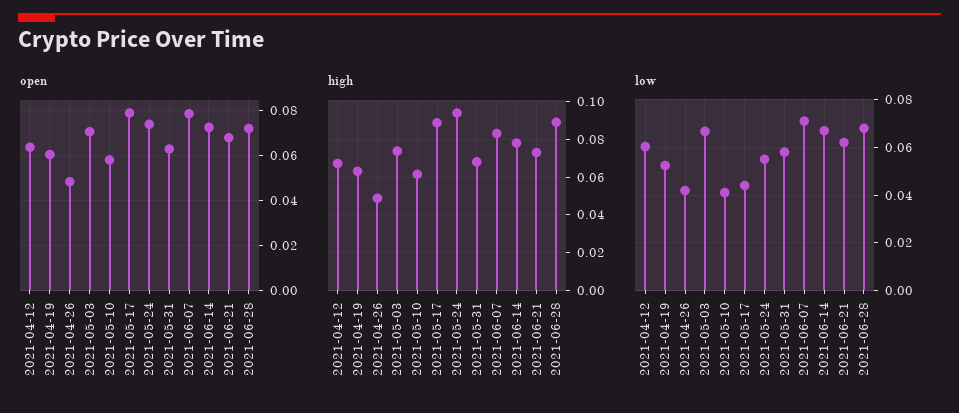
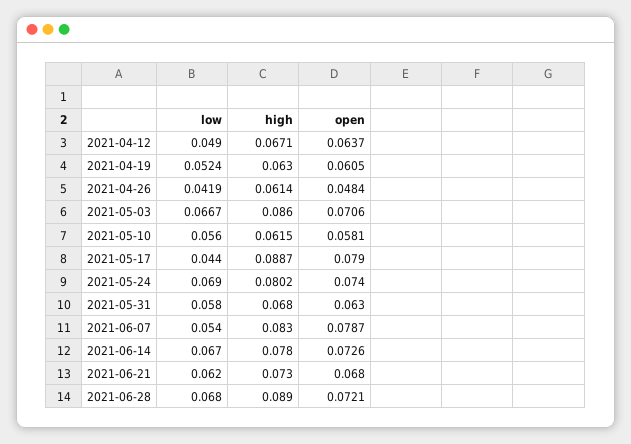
  {
    "open": {
      "2021-04-12": 0.0637,
      "2021-04-19": 0.0605,
      "2021-04-26": 0.0484,
      "2021-05-03": 0.0706,
      "2021-05-10": 0.0581,
      "2021-05-17": 0.079,
      "2021-05-24": 0.074,
      "2021-05-31": 0.063,
      "2021-06-07": 0.0787,
      "2021-06-14": 0.0726,
      "2021-06-21": 0.068,
      "2021-06-28": 0.0721
    },
    "high": {
      "2021-04-12": 0.0671,
      "2021-04-19": 0.063,
-     "2021-04-26": 0.05,
+     "2021-04-26": 0.0614,
-     "2021-05-03": 0.075,
+     "2021-05-03": 0.086,
      "2021-05-10": 0.0615,
      "2021-05-17": 0.0887,
-     "2021-05-24": 0.095,
+     "2021-05-24": 0.0802,
      "2021-05-31": 0.068,
      "2021-06-07": 0.083,
      "2021-06-14": 0.078,
      "2021-06-21": 0.073,
      "2021-06-28": 0.089
    },
    "low": {
-     "2021-04-12": 0.06,
+     "2021-04-12": 0.049,
      "2021-04-19": 0.0524,
      "2021-04-26": 0.0419,
      "2021-05-03": 0.0667,
-     "2021-05-10": 0.04,
+     "2021-05-10": 0.056,
      "2021-05-17": 0.044,
-     "2021-05-24": 0.055,
+     "2021-05-24": 0.069,
      "2021-05-31": 0.058,
-     "2021-06-07": 0.07,
+     "2021-06-07": 0.054,
      "2021-06-14": 0.067,
      "2021-06-21": 0.062,
      "2021-06-28": 0.068
    }
  }

